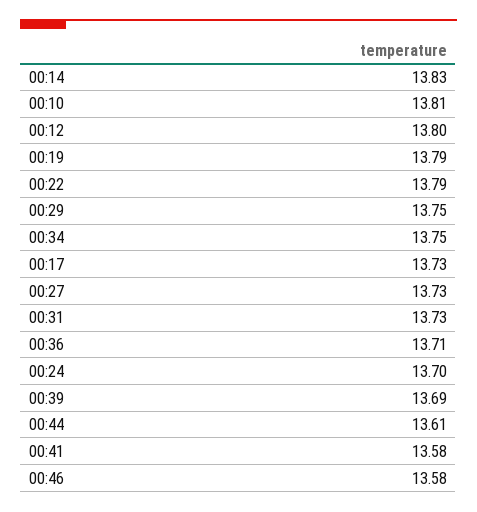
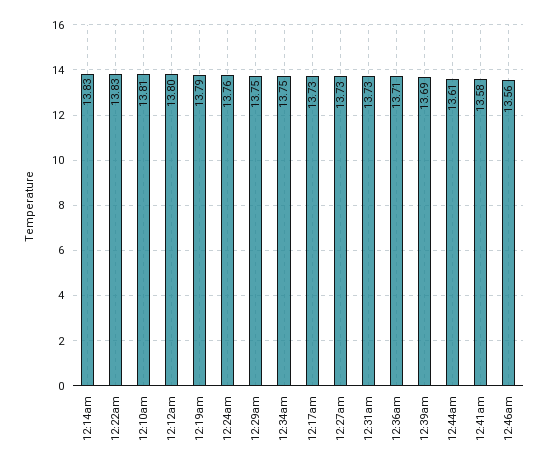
  {
    "00:14": 13.83,
    "00:10": 13.81,
    "00:12": 13.8,
    "00:19": 13.79,
-   "00:22": 13.79,
+   "00:22": 13.83,
    "00:29": 13.75,
    "00:34": 13.75,
    "00:17": 13.73,
    "00:27": 13.73,
    "00:31": 13.73,
    "00:36": 13.71,
-   "00:24": 13.7,
+   "00:24": 13.76,
    "00:39": 13.69,
    "00:44": 13.61,
    "00:41": 13.58,
-   "00:46": 13.58
+   "00:46": 13.56
  }

